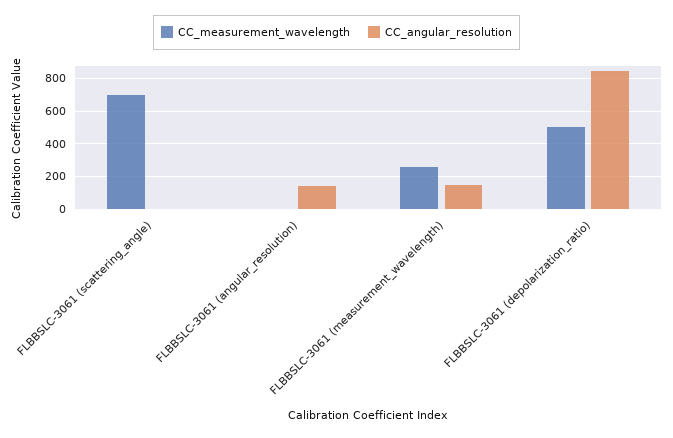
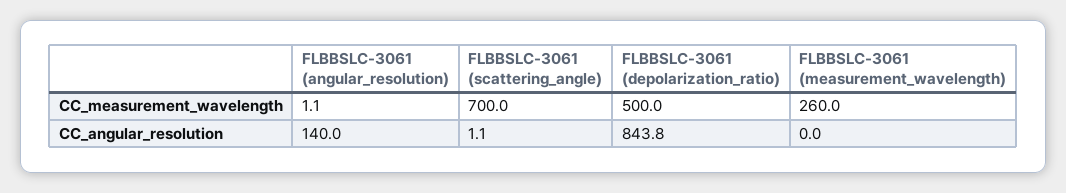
  {
    "CC_measurement_wavelength": {
      "FLBBSLC-3061 (scattering_angle)": 700,
      "FLBBSLC-3061 (angular_resolution)": 1.1,
      "FLBBSLC-3061 (measurement_wavelength)": 260,
      "FLBBSLC-3061 (depolarization_ratio)": 500
    },
    "CC_angular_resolution": {
      "FLBBSLC-3061 (scattering_angle)": 1.1,
      "FLBBSLC-3061 (angular_resolution)": 140,
-     "FLBBSLC-3061 (measurement_wavelength)": 150,
+     "FLBBSLC-3061 (measurement_wavelength)": 0,
      "FLBBSLC-3061 (depolarization_ratio)": 843.8
    }
  }

